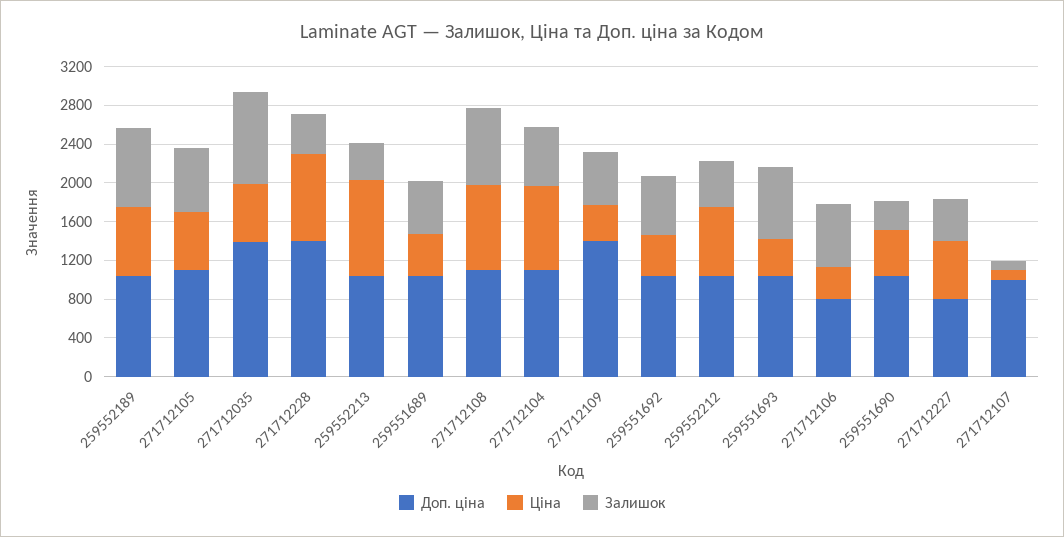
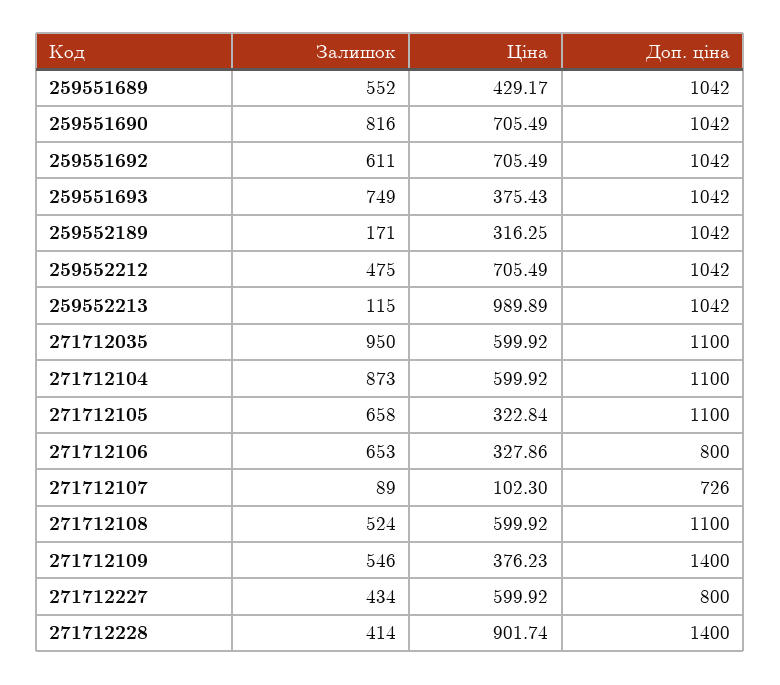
  {
    "Доп. ціна": {
      "259552189": 1042,
      "271712105": 1100,
-     "271712035": 1400,
+     "271712035": 1100,
      "271712228": 1400,
      "259552213": 1042,
      "259551689": 1042,
      "271712108": 1100,
      "271712104": 1100,
      "271712109": 1400,
      "259551692": 1042,
      "259552212": 1042,
      "259551693": 1042,
      "271712106": 800,
      "259551690": 1042,
      "271712227": 800,
-     "271712107": 1000
+     "271712107": 726
    },
    "Ціна": {
-     "259552189": 700,
+     "259552189": 316.25,
-     "271712105": 600,
+     "271712105": 322.84,
      "271712035": 599.92,
      "271712228": 901.74,
      "259552213": 989.89,
      "259551689": 429.17,
-     "271712108": 900,
+     "271712108": 599.92,
-     "271712104": 900,
+     "271712104": 599.92,
      "271712109": 376.23,
-     "259551692": 400,
+     "259551692": 705.49,
      "259552212": 705.49,
      "259551693": 375.43,
      "271712106": 327.86,
-     "259551690": 500,
+     "259551690": 705.49,
      "271712227": 599.92,
      "271712107": 102.3
    },
    "Залишок": {
-     "259552189": 800,
+     "259552189": 171,
      "271712105": 658,
      "271712035": 950,
      "271712228": 414,
-     "259552213": 400,
+     "259552213": 115,
      "259551689": 552,
-     "271712108": 800,
+     "271712108": 524,
-     "271712104": 600,
+     "271712104": 873,
      "271712109": 546,
      "259551692": 611,
      "259552212": 475,
      "259551693": 749,
      "271712106": 653,
-     "259551690": 300,
+     "259551690": 816,
      "271712227": 434,
      "271712107": 89
    }
  }

